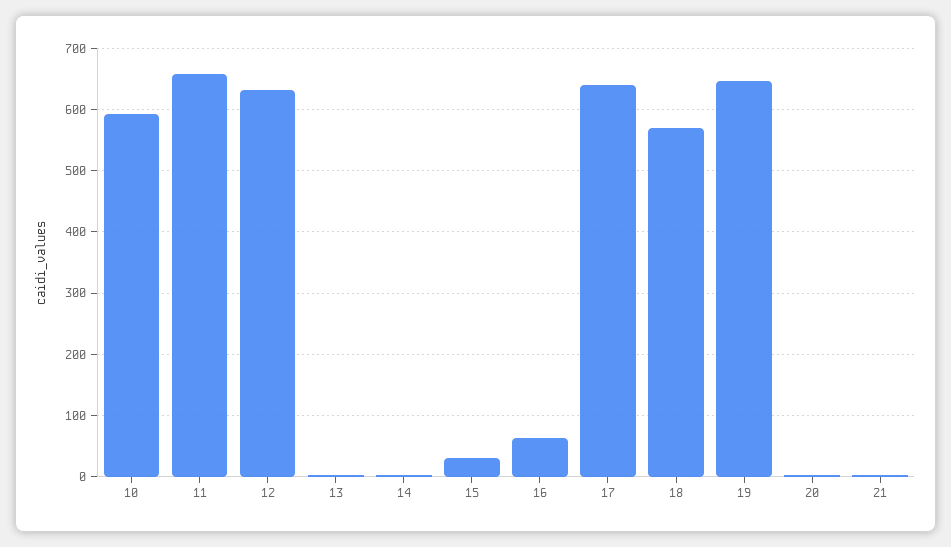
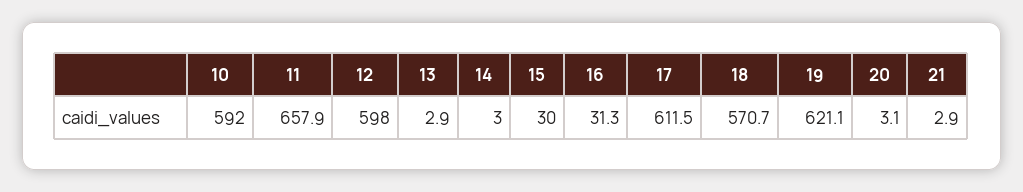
  {
    "10": 592,
    "11": 657.9,
-   "12": 630,
+   "12": 598,
    "13": 2.9,
    "14": 3,
    "15": 30,
-   "16": 60,
+   "16": 31.3,
-   "17": 640,
+   "17": 611.5,
    "18": 570.7,
-   "19": 650,
+   "19": 621.1,
    "20": 3.1,
    "21": 2.9
  }

